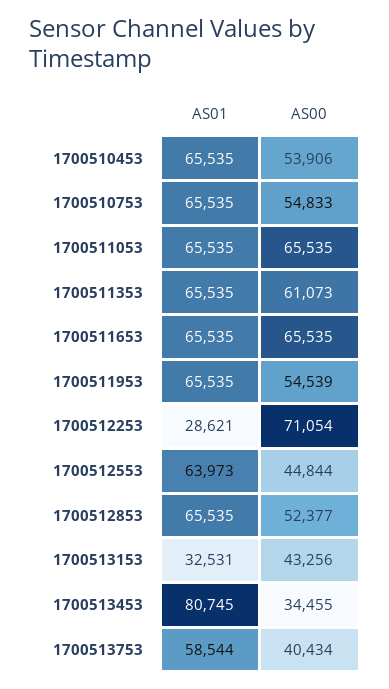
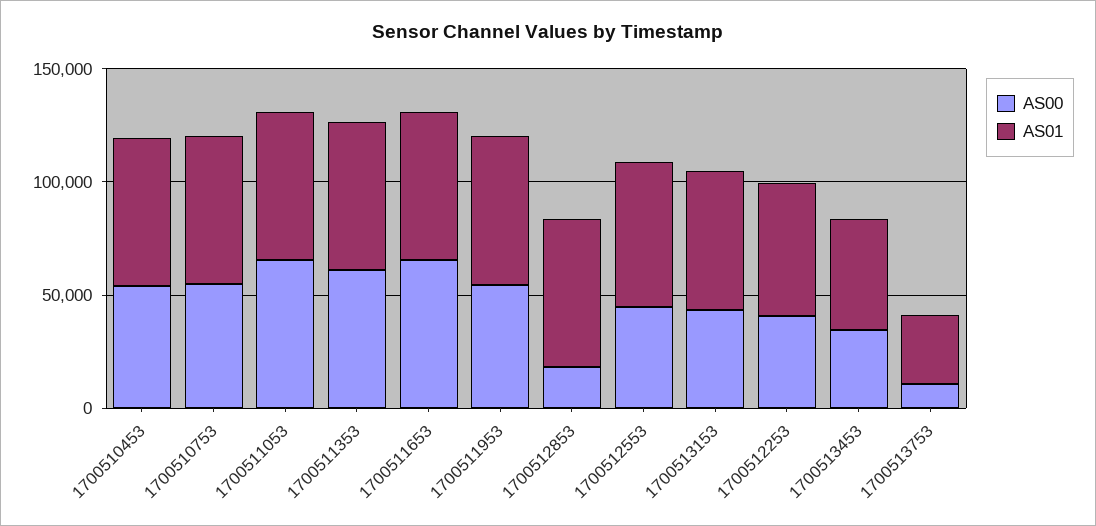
  {
    "AS01": {
      "1700510453": 65535,
      "1700510753": 65535,
      "1700511053": 65535,
      "1700511353": 65535,
      "1700511653": 65535,
      "1700511953": 65535,
-     "1700512253": 28621,
+     "1700512253": 60000,
      "1700512553": 63973,
      "1700512853": 65535,
-     "1700513153": 32531,
+     "1700513153": 60000,
-     "1700513453": 80745,
+     "1700513453": 50000,
-     "1700513753": 58544
+     "1700513753": 30000
    },
    "AS00": {
      "1700510453": 53906,
      "1700510753": 54833,
      "1700511053": 65535,
      "1700511353": 61073,
      "1700511653": 65535,
      "1700511953": 54539,
-     "1700512253": 71054,
+     "1700512253": 40000,
      "1700512553": 44844,
-     "1700512853": 52377,
+     "1700512853": 20000,
      "1700513153": 43256,
      "1700513453": 34455,
-     "1700513753": 40434
+     "1700513753": 10000
    }
  }

